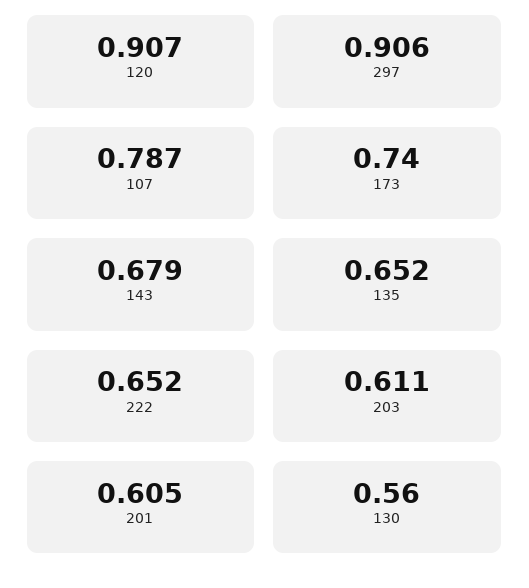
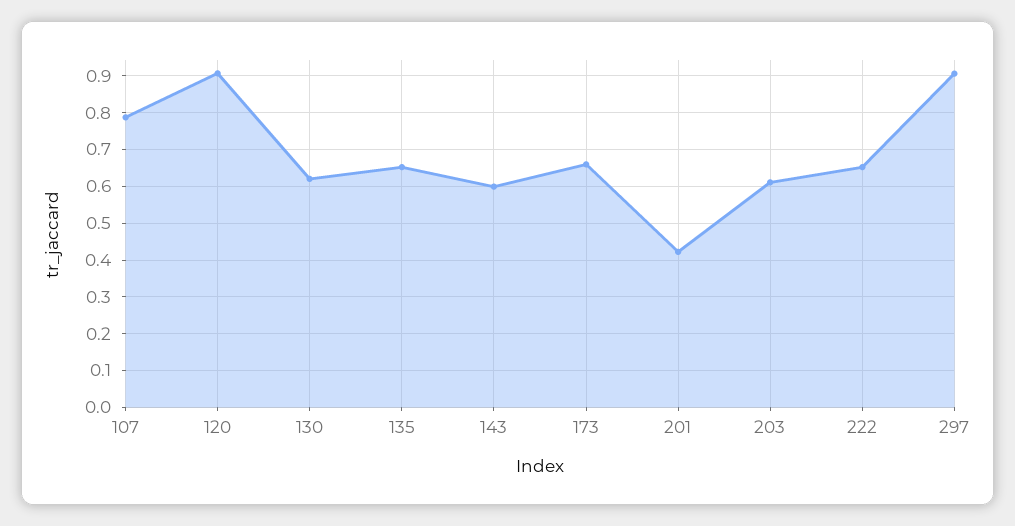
  {
    "120": 0.907,
    "297": 0.906,
    "107": 0.787,
-   "173": 0.74,
+   "173": 0.66,
-   "143": 0.679,
+   "143": 0.6,
    "135": 0.652,
    "222": 0.652,
    "203": 0.611,
-   "201": 0.605,
+   "201": 0.42,
-   "130": 0.56
+   "130": 0.62
  }

